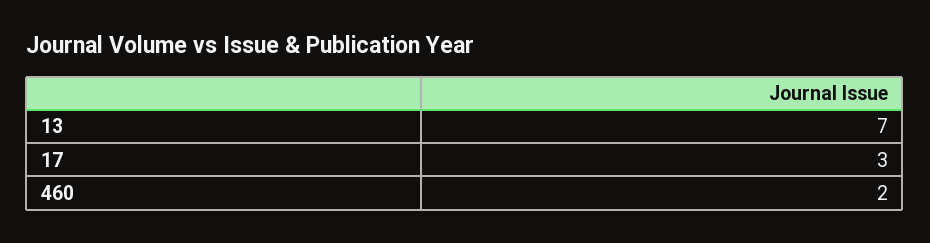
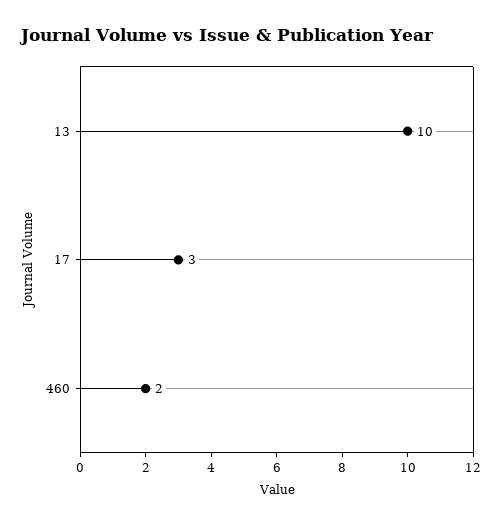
  {
-   "13": 7,
+   "13": 10,
    "17": 3,
    "460": 2
  }

